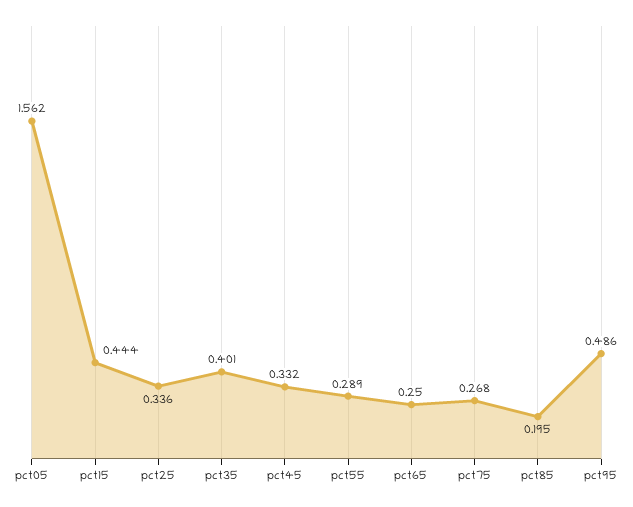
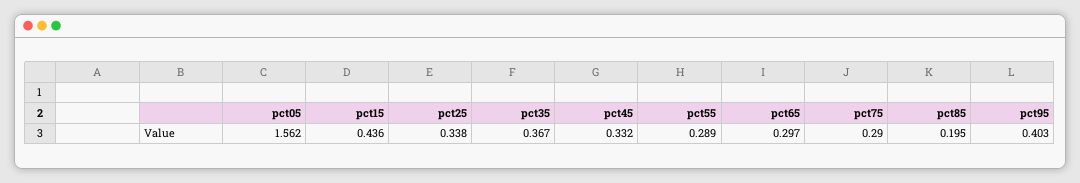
  {
    "pct05": 1.562,
-   "pct15": 0.444,
+   "pct15": 0.436,
-   "pct25": 0.336,
+   "pct25": 0.338,
-   "pct35": 0.401,
+   "pct35": 0.367,
    "pct45": 0.332,
    "pct55": 0.289,
-   "pct65": 0.25,
+   "pct65": 0.297,
-   "pct75": 0.268,
+   "pct75": 0.29,
    "pct85": 0.195,
-   "pct95": 0.486
+   "pct95": 0.403
  }

